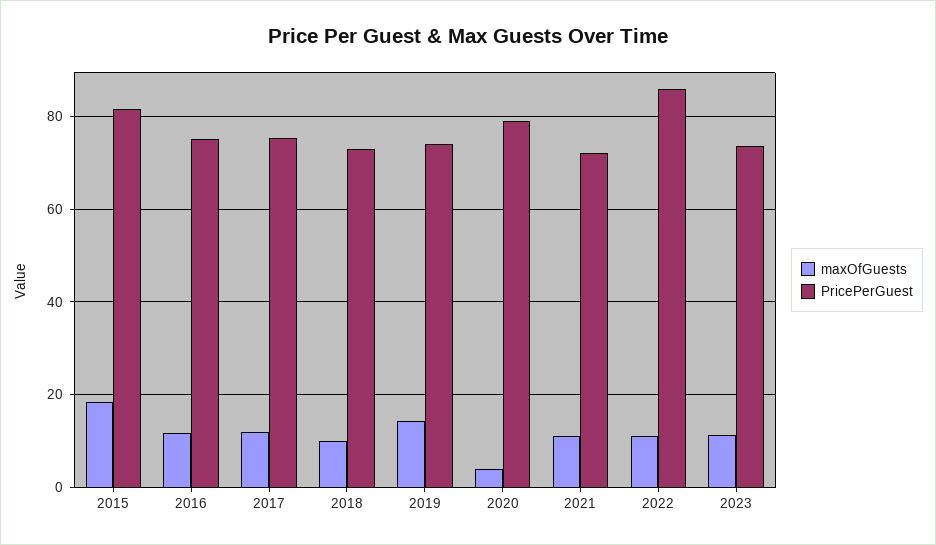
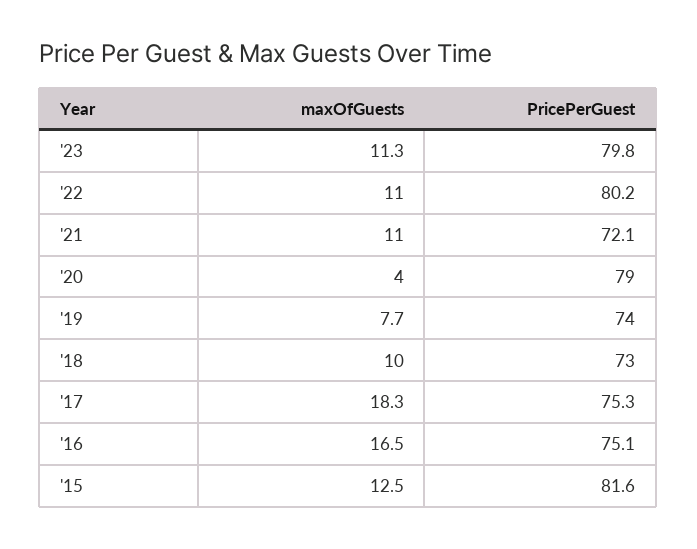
  {
    "maxOfGuests": {
-     "2015": 18,
+     "2015": 12.5,
-     "2016": 12,
+     "2016": 16.5,
-     "2017": 12,
+     "2017": 18.3,
      "2018": 10,
-     "2019": 14,
+     "2019": 7.7,
      "2020": 4,
      "2021": 11,
      "2022": 11,
      "2023": 11.3
    },
    "PricePerGuest": {
      "2015": 81.6,
      "2016": 75.1,
      "2017": 75.3,
      "2018": 73,
      "2019": 74,
      "2020": 79,
      "2021": 72.1,
-     "2022": 86,
+     "2022": 80.2,
-     "2023": 74
+     "2023": 79.8
    }
  }

